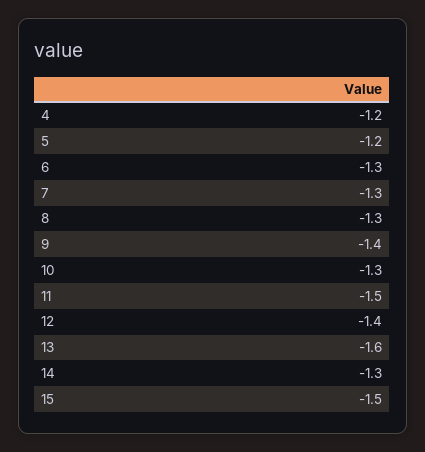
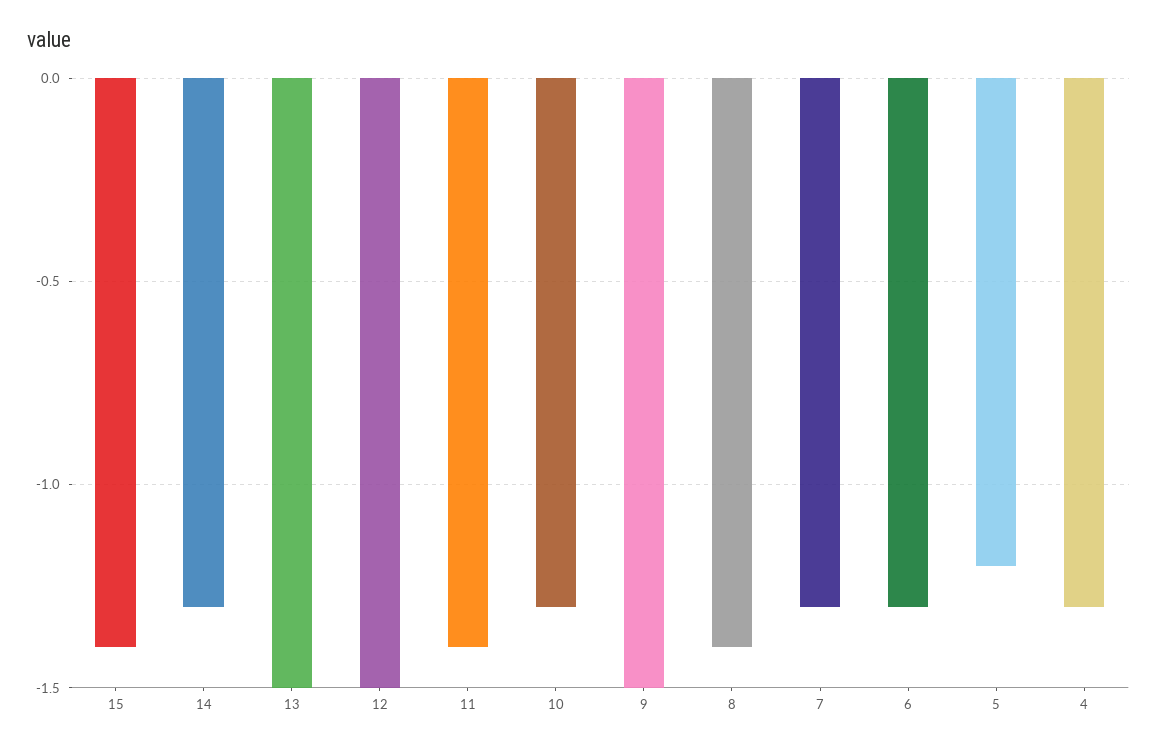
  {
-   "4": -1.2,
+   "4": -1.3,
    "5": -1.2,
    "6": -1.3,
    "7": -1.3,
-   "8": -1.3,
+   "8": -1.4,
-   "9": -1.4,
+   "9": -1.5,
    "10": -1.3,
-   "11": -1.5,
+   "11": -1.4,
-   "12": -1.4,
+   "12": -1.5,
-   "13": -1.6,
+   "13": -1.5,
    "14": -1.3,
-   "15": -1.5
+   "15": -1.4
  }

